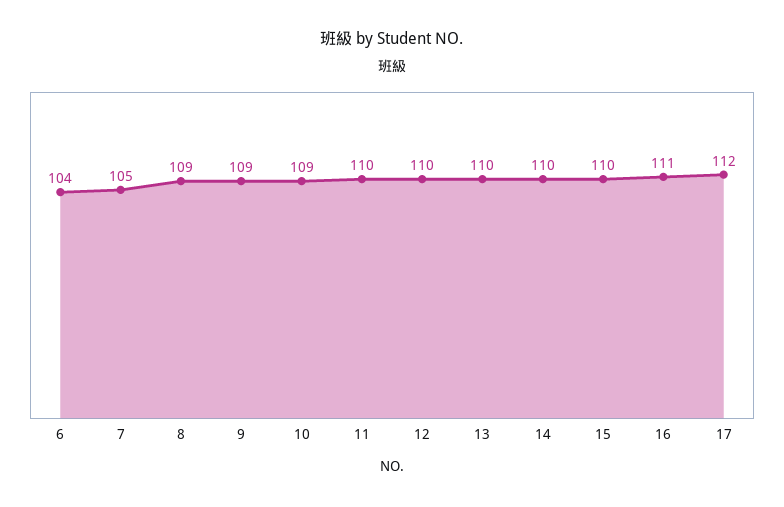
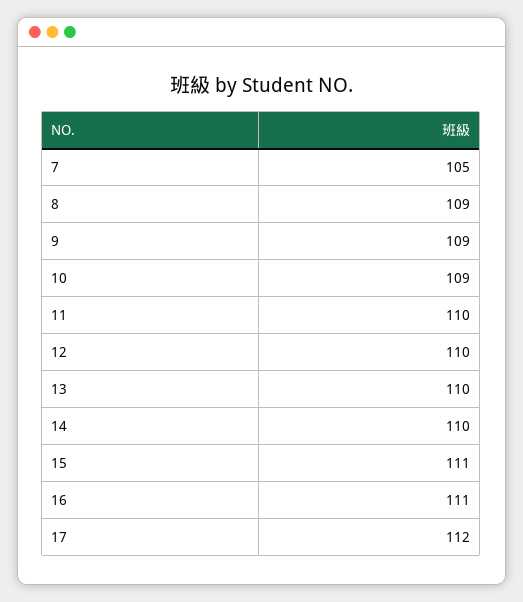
  {
-   "6": 104,
    "7": 105,
    "8": 109,
    "9": 109,
    "10": 109,
    "11": 110,
    "12": 110,
    "13": 110,
    "14": 110,
-   "15": 110,
+   "15": 111,
    "16": 111,
    "17": 112
  }

